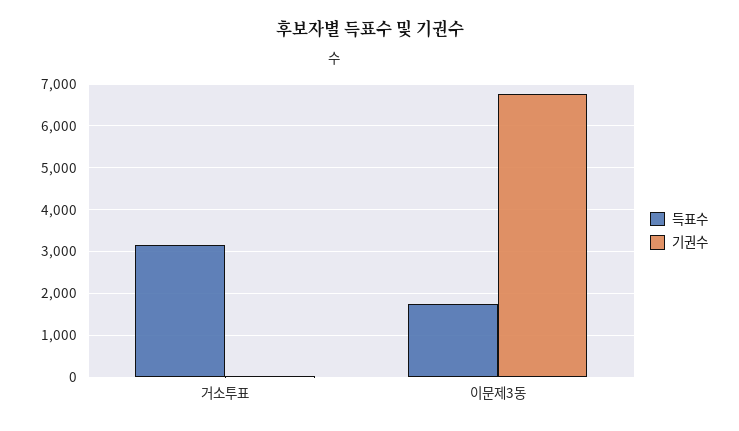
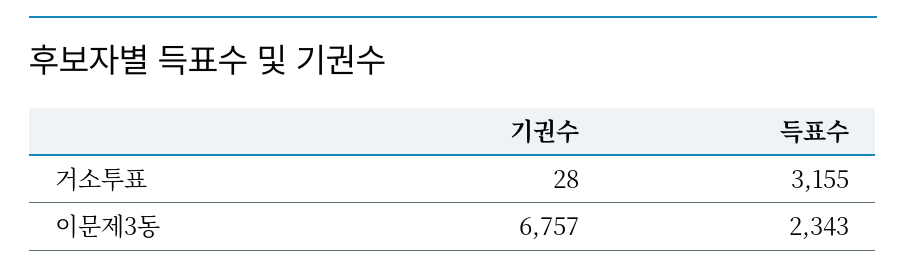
  {
    "득표수": {
      "거소투표": 3155,
-     "이문제3동": 1800
+     "이문제3동": 2343
    },
    "기권수": {
      "거소투표": 28,
      "이문제3동": 6757
    }
  }

